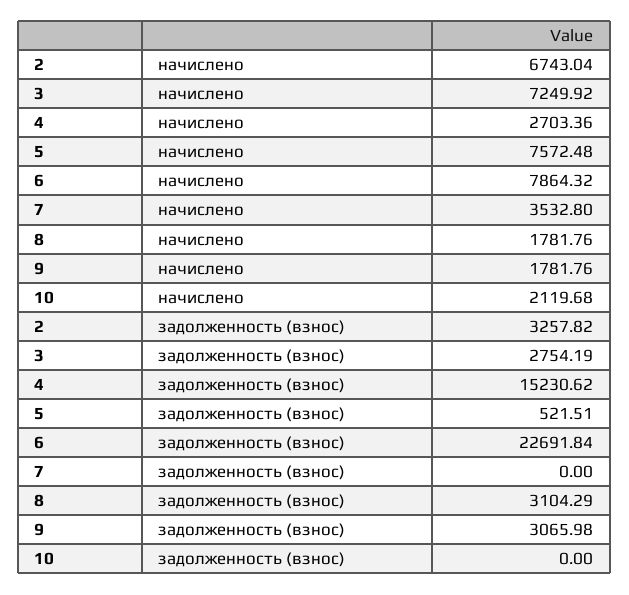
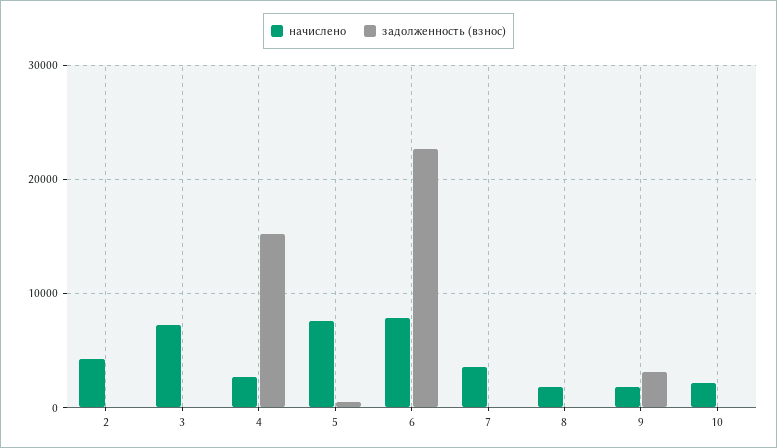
  {
    "начислено": {
-     "2": 6743.04,
+     "2": 4000,
      "3": 7249.92,
      "4": 2703.36,
      "5": 7572.48,
      "6": 7864.32,
      "7": 3532.8,
      "8": 1781.76,
      "9": 1781.76,
      "10": 2119.68
    },
    "задолженность (взнос)": {
-     "2": 3257.82,
+     "2": 0,
-     "3": 2754.19,
+     "3": 0,
      "4": 15230.62,
      "5": 521.51,
      "6": 22691.84,
      "7": 0,
-     "8": 3104.29,
+     "8": 0,
      "9": 3065.98,
      "10": 0
    }
  }

